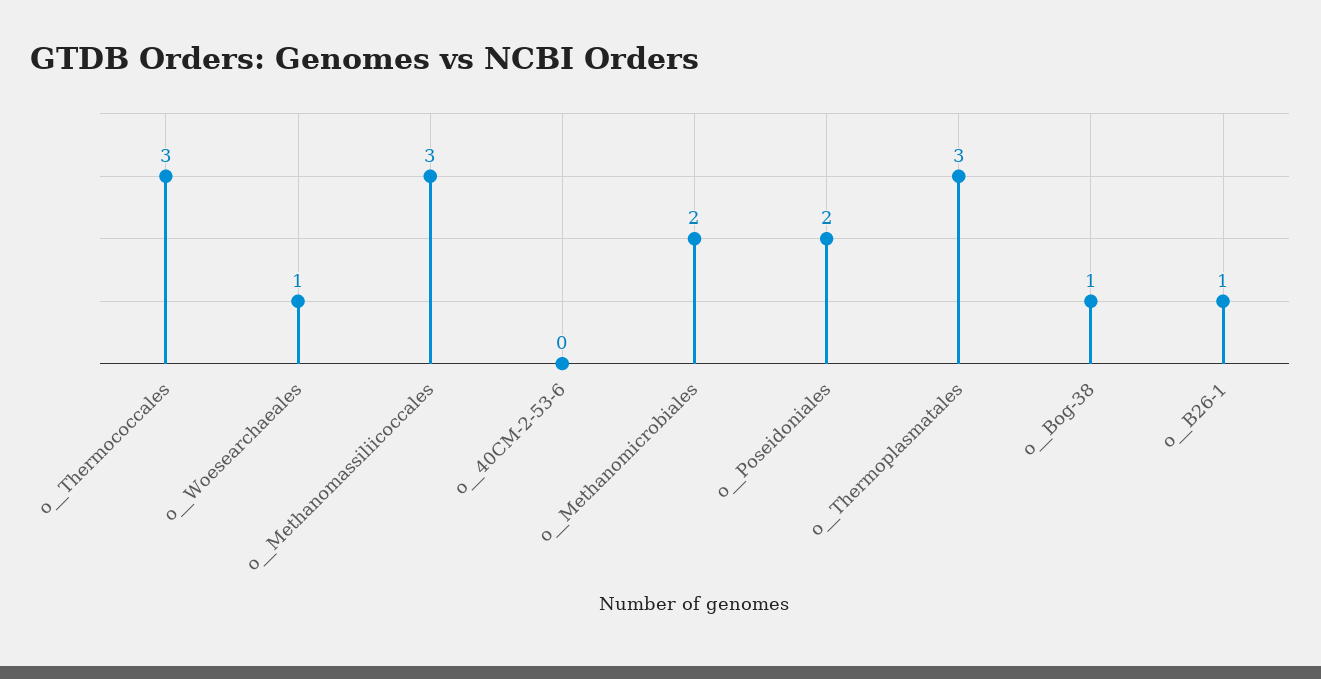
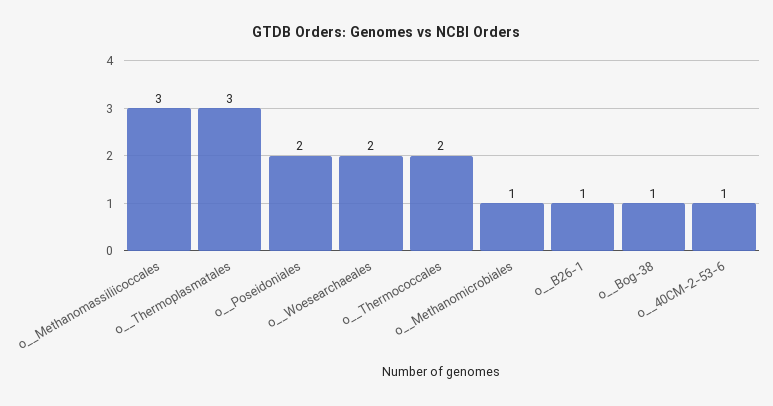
  {
-   "o__Thermococcales": 3,
+   "o__Thermococcales": 2,
-   "o__Woesearchaeales": 1,
+   "o__Woesearchaeales": 2,
    "o__Methanomassiliicoccales": 3,
-   "o__40CM-2-53-6": 0,
+   "o__40CM-2-53-6": 1,
-   "o__Methanomicrobiales": 2,
+   "o__Methanomicrobiales": 1,
    "o__Poseidoniales": 2,
    "o__Thermoplasmatales": 3,
    "o__Bog-38": 1,
    "o__B26-1": 1
  }

